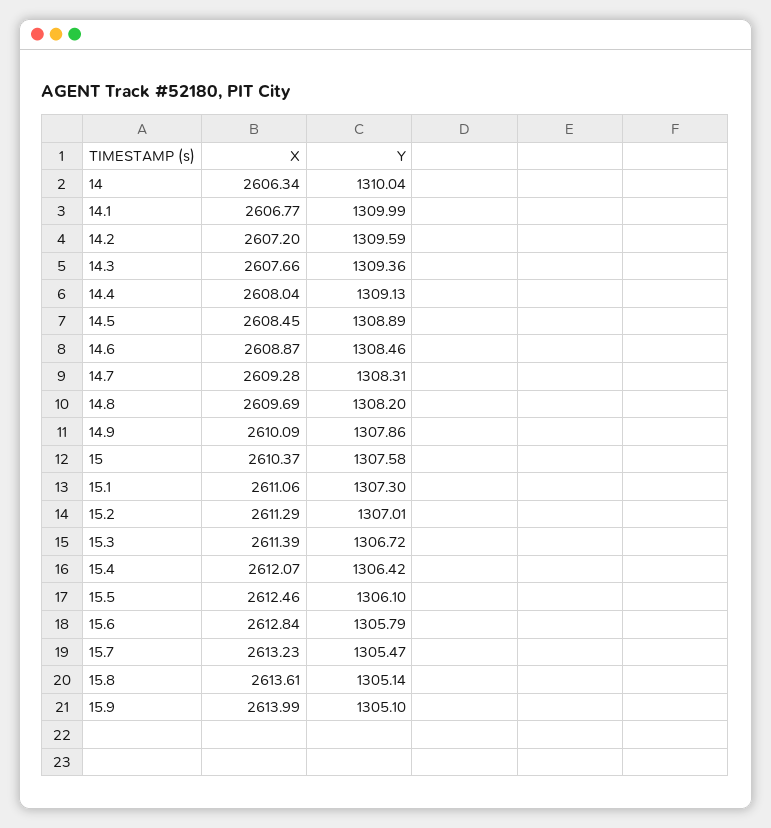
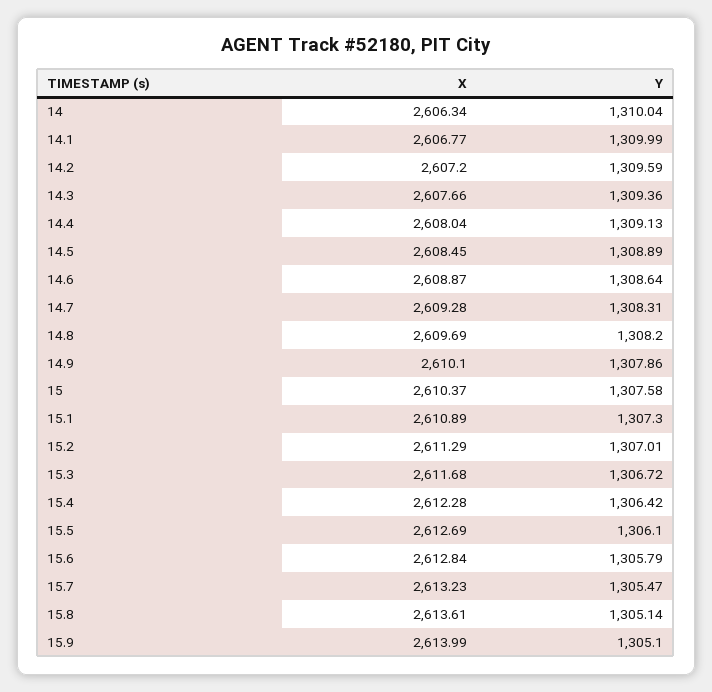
  {
    "X": {
      "14": 2606.34,
      "14.1": 2606.77,
      "14.2": 2607.2,
      "14.3": 2607.66,
      "14.4": 2608.04,
      "14.5": 2608.45,
      "14.6": 2608.87,
      "14.7": 2609.28,
      "14.8": 2609.69,
-     "14.9": 2610.09,
+     "14.9": 2610.1,
      "15": 2610.37,
-     "15.1": 2611.06,
+     "15.1": 2610.89,
      "15.2": 2611.29,
-     "15.3": 2611.39,
+     "15.3": 2611.68,
-     "15.4": 2612.07,
+     "15.4": 2612.28,
-     "15.5": 2612.46,
+     "15.5": 2612.69,
      "15.6": 2612.84,
      "15.7": 2613.23,
      "15.8": 2613.61,
      "15.9": 2613.99
    },
    "Y": {
      "14": 1310.04,
      "14.1": 1309.99,
      "14.2": 1309.59,
      "14.3": 1309.36,
      "14.4": 1309.13,
      "14.5": 1308.89,
-     "14.6": 1308.46,
+     "14.6": 1308.64,
      "14.7": 1308.31,
      "14.8": 1308.2,
      "14.9": 1307.86,
      "15": 1307.58,
      "15.1": 1307.3,
      "15.2": 1307.01,
      "15.3": 1306.72,
      "15.4": 1306.42,
      "15.5": 1306.1,
      "15.6": 1305.79,
      "15.7": 1305.47,
      "15.8": 1305.14,
      "15.9": 1305.1
    }
  }

